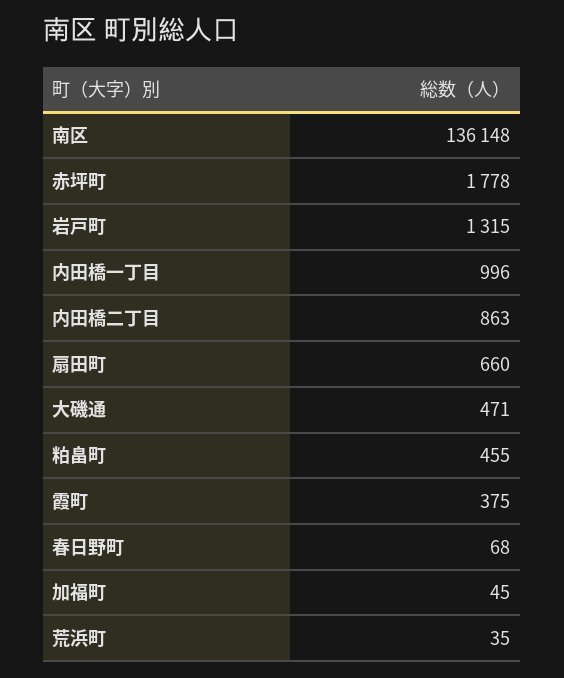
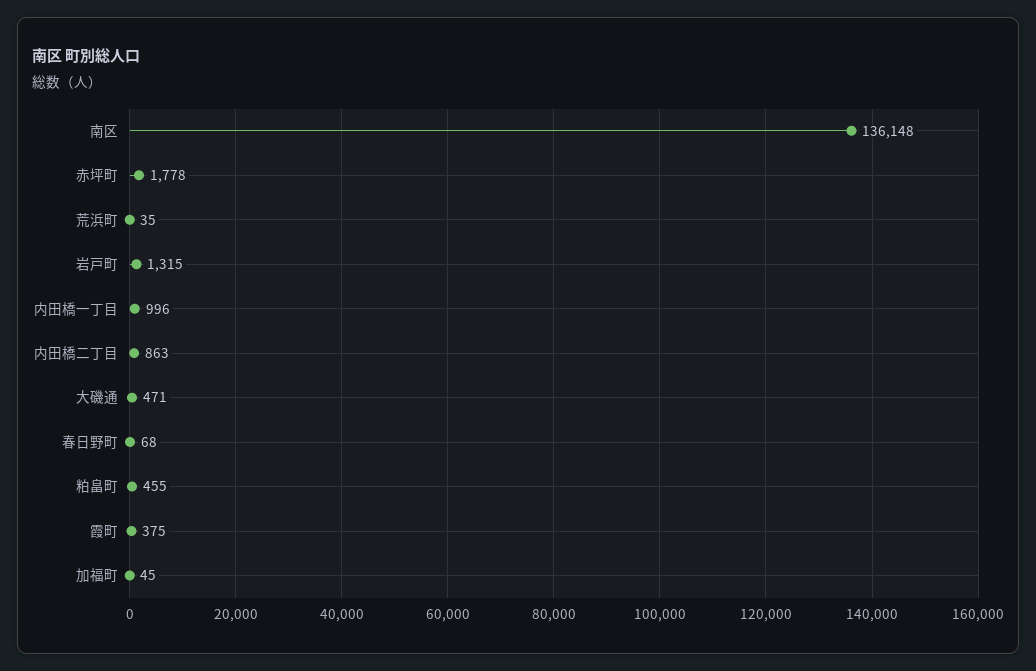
  {
    "南区": 136148,
    "赤坪町": 1778,
    "岩戸町": 1315,
    "内田橋一丁目": 996,
    "内田橋二丁目": 863,
-   "扇田町": 660,
    "大磯通": 471,
    "粕畠町": 455,
    "霞町": 375,
    "春日野町": 68,
    "加福町": 45,
    "荒浜町": 35
  }

